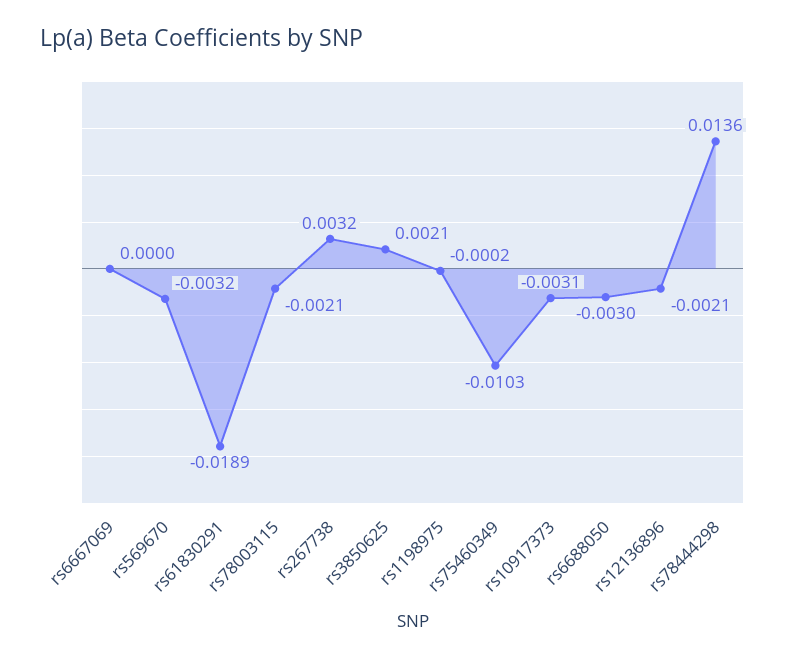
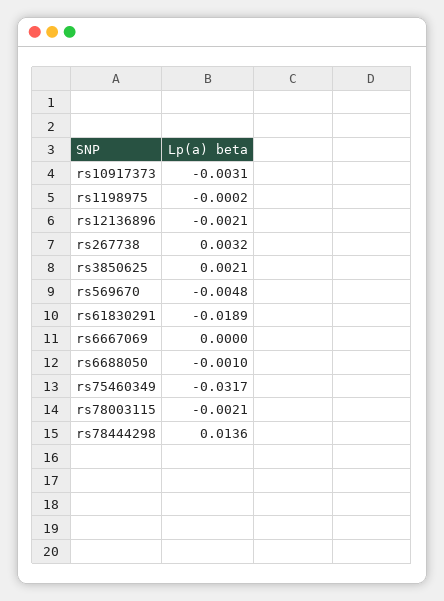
  {
    "rs6667069": 0,
-   "rs569670": -0.0032,
+   "rs569670": -0.0048,
    "rs61830291": -0.0189,
    "rs78003115": -0.0021,
    "rs267738": 0.0032,
    "rs3850625": 0.0021,
    "rs1198975": -0.0002,
-   "rs75460349": -0.0103,
+   "rs75460349": -0.0317,
    "rs10917373": -0.0031,
-   "rs6688050": -0.003,
+   "rs6688050": -0.001,
    "rs12136896": -0.0021,
    "rs78444298": 0.0136
  }

